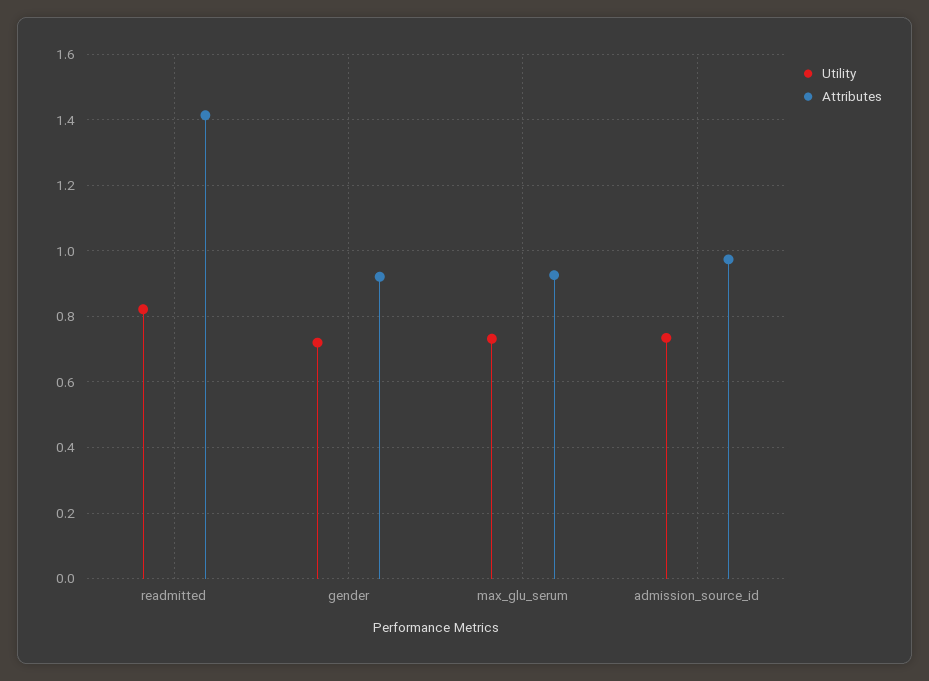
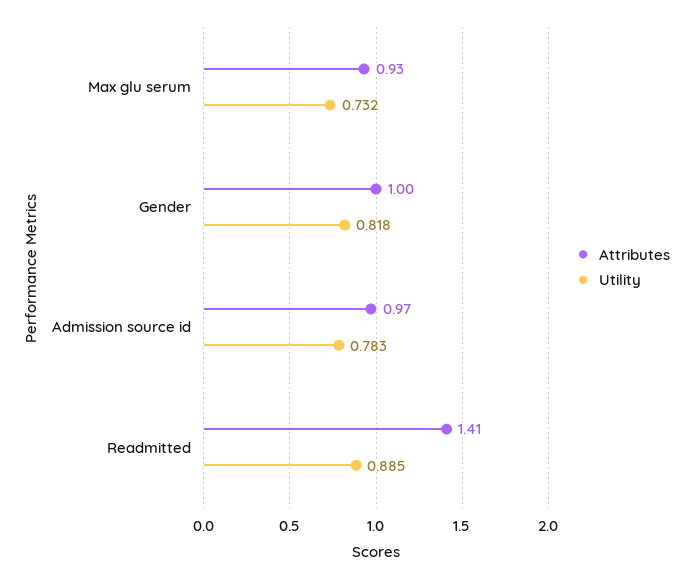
  {
    "Utility": {
-     "readmitted": 0.82,
+     "readmitted": 0.885,
-     "gender": 0.72,
+     "gender": 0.818,
      "max_glu_serum": 0.732,
-     "admission_source_id": 0.74
+     "admission_source_id": 0.783
    },
    "Attributes": {
      "readmitted": 1.41,
-     "gender": 0.92,
+     "gender": 1,
      "max_glu_serum": 0.93,
      "admission_source_id": 0.97
    }
  }

